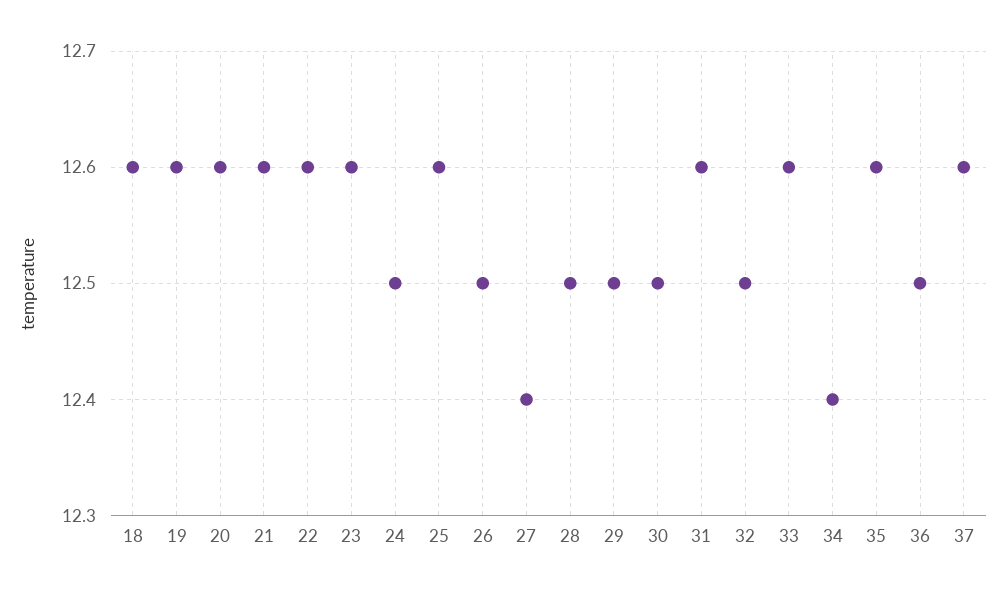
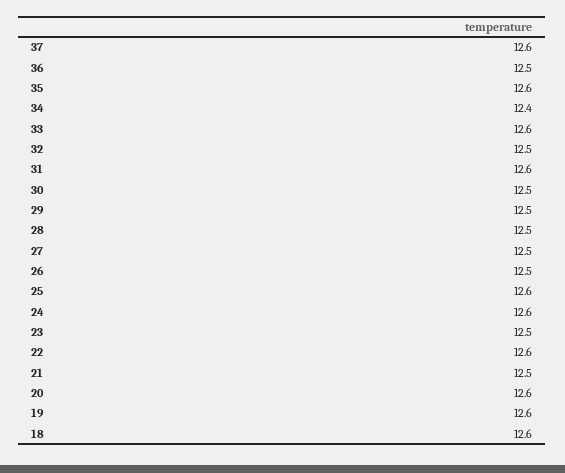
  {
    "18": 12.6,
    "19": 12.6,
    "20": 12.6,
-   "21": 12.6,
+   "21": 12.5,
    "22": 12.6,
-   "23": 12.6,
+   "23": 12.5,
-   "24": 12.5,
+   "24": 12.6,
    "25": 12.6,
    "26": 12.5,
-   "27": 12.4,
+   "27": 12.5,
    "28": 12.5,
    "29": 12.5,
    "30": 12.5,
    "31": 12.6,
    "32": 12.5,
    "33": 12.6,
    "34": 12.4,
    "35": 12.6,
    "36": 12.5,
    "37": 12.6
  }

